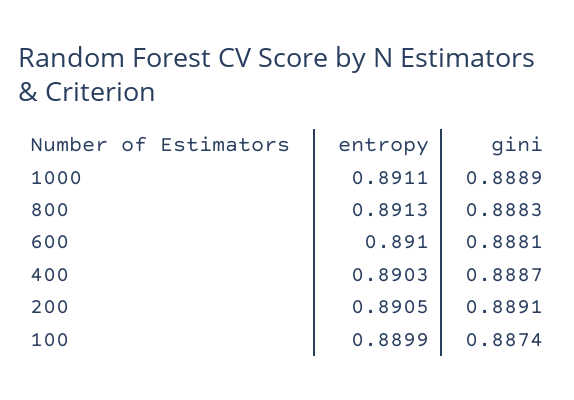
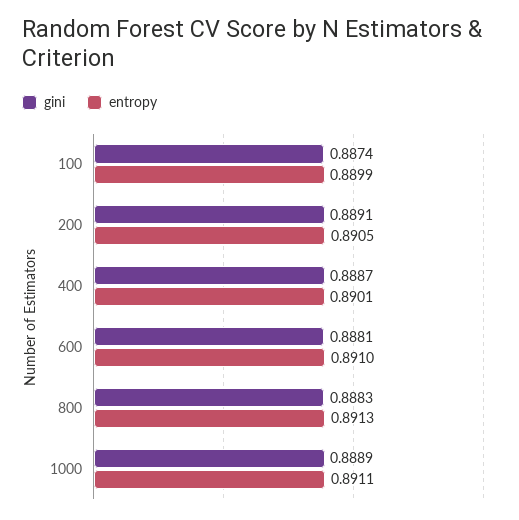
  {
    "entropy": {
      "1000": 0.8911,
      "800": 0.8913,
      "600": 0.891,
-     "400": 0.8903,
+     "400": 0.8901,
      "200": 0.8905,
      "100": 0.8899
    },
    "gini": {
      "1000": 0.8889,
      "800": 0.8883,
      "600": 0.8881,
      "400": 0.8887,
      "200": 0.8891,
      "100": 0.8874
    }
  }

